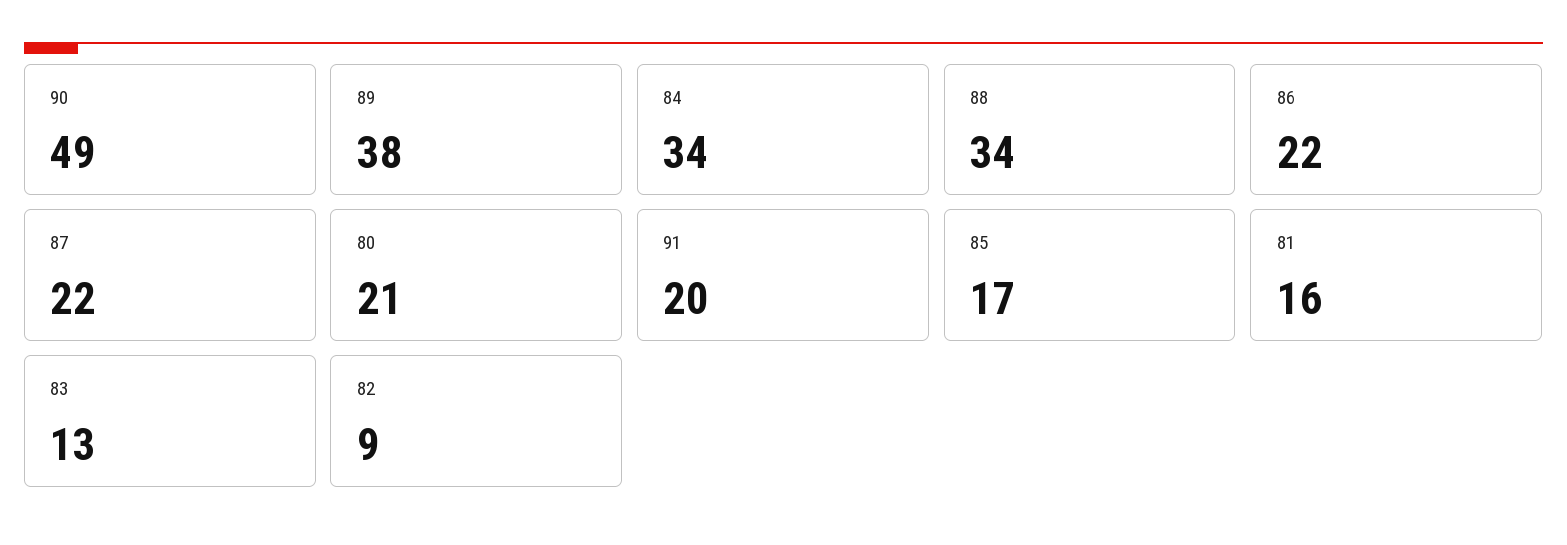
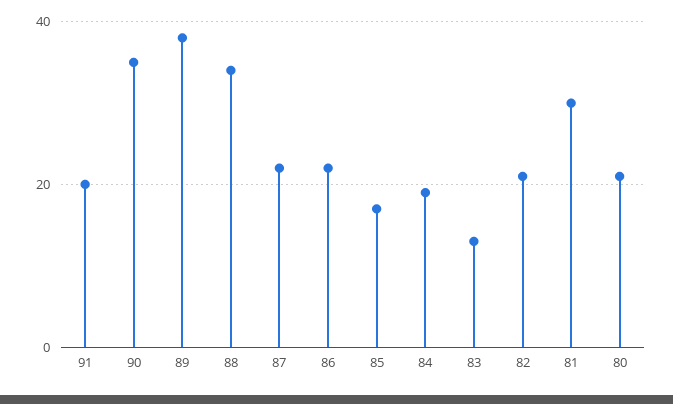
  {
-   "90": 49,
+   "90": 35,
    "89": 38,
-   "84": 34,
+   "84": 20,
    "88": 34,
    "86": 22,
    "87": 22,
    "80": 21,
    "91": 20,
    "85": 17,
-   "81": 16,
+   "81": 30,
    "83": 13,
-   "82": 9
+   "82": 20
  }

